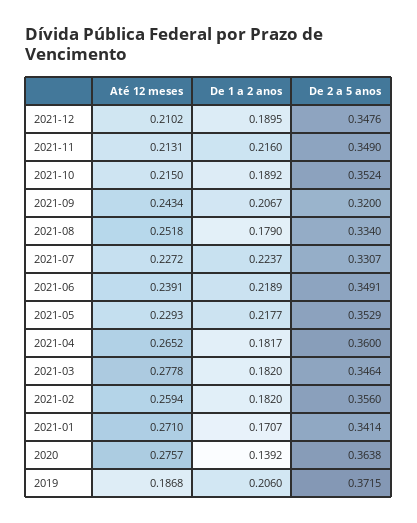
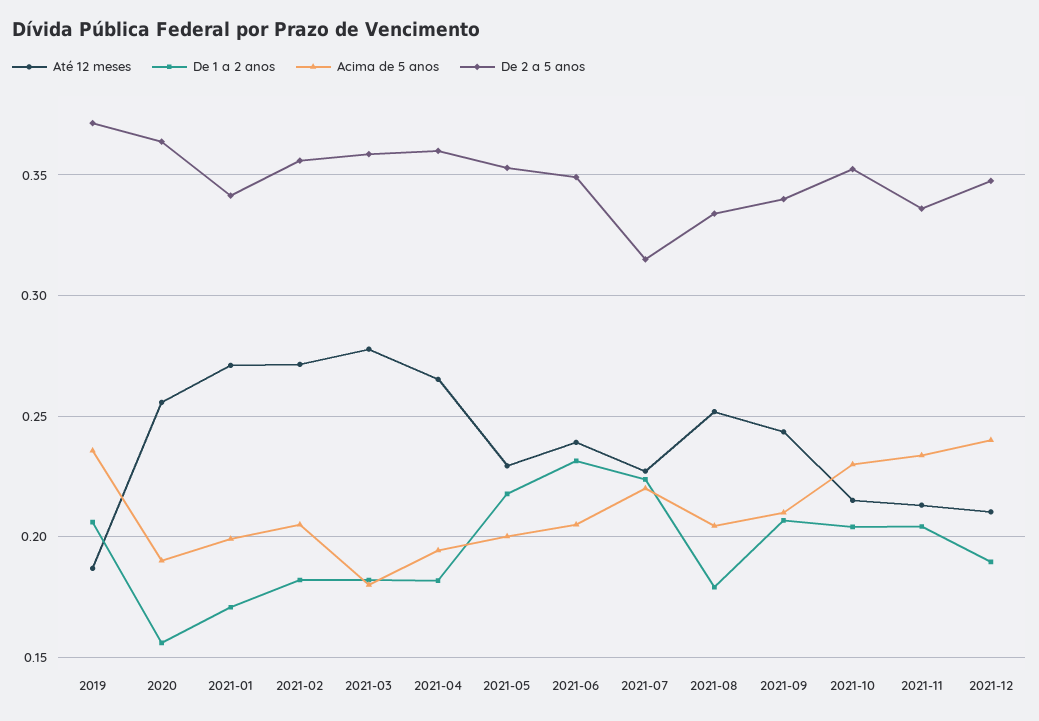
  {
    "Até 12 meses": {
      "2021-12": 0.2102,
      "2021-11": 0.2131,
      "2021-10": 0.215,
      "2021-09": 0.2434,
      "2021-08": 0.2518,
      "2021-07": 0.2272,
      "2021-06": 0.2391,
      "2021-05": 0.2293,
      "2021-04": 0.2652,
      "2021-03": 0.2778,
-     "2021-02": 0.2594,
+     "2021-02": 0.27,
      "2021-01": 0.271,
-     "2020": 0.2757,
+     "2020": 0.255,
      "2019": 0.1868
    },
    "De 1 a 2 anos": {
      "2021-12": 0.1895,
-     "2021-11": 0.216,
+     "2021-11": 0.205,
-     "2021-10": 0.1892,
+     "2021-10": 0.205,
      "2021-09": 0.2067,
      "2021-08": 0.179,
      "2021-07": 0.2237,
-     "2021-06": 0.2189,
+     "2021-06": 0.23,
      "2021-05": 0.2177,
      "2021-04": 0.1817,
      "2021-03": 0.182,
      "2021-02": 0.182,
      "2021-01": 0.1707,
-     "2020": 0.1392,
+     "2020": 0.155,
      "2019": 0.206
    },
    "De 2 a 5 anos": {
      "2021-12": 0.3476,
-     "2021-11": 0.349,
+     "2021-11": 0.335,
      "2021-10": 0.3524,
-     "2021-09": 0.32,
+     "2021-09": 0.34,
      "2021-08": 0.334,
-     "2021-07": 0.3307,
+     "2021-07": 0.315,
      "2021-06": 0.3491,
      "2021-05": 0.3529,
      "2021-04": 0.36,
-     "2021-03": 0.3464,
+     "2021-03": 0.36,
      "2021-02": 0.356,
      "2021-01": 0.3414,
      "2020": 0.3638,
      "2019": 0.3715
-   }
+   },
+   "Acima de 5 anos": {
+     "2019": 0.235,
+     "2020": 0.19,
+     "2021-01": 0.2,
+     "2021-02": 0.205,
+     "2021-03": 0.18,
+     "2021-04": 0.195,
+     "2021-05": 0.2,
+     "2021-06": 0.205,
+     "2021-07": 0.22,
+     "2021-08": 0.205,
+     "2021-09": 0.21,
+     "2021-10": 0.23,
+     "2021-11": 0.235,
+     "2021-12": 0.24
+   }
  }

